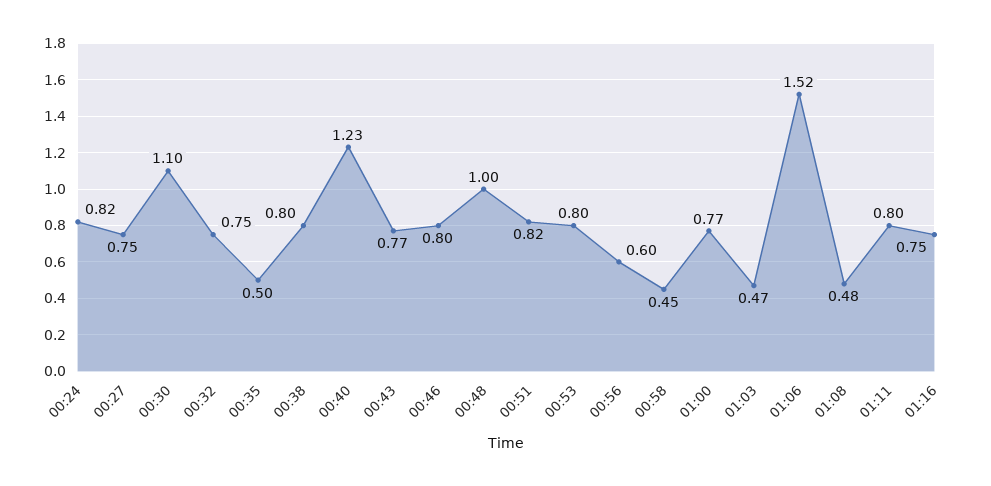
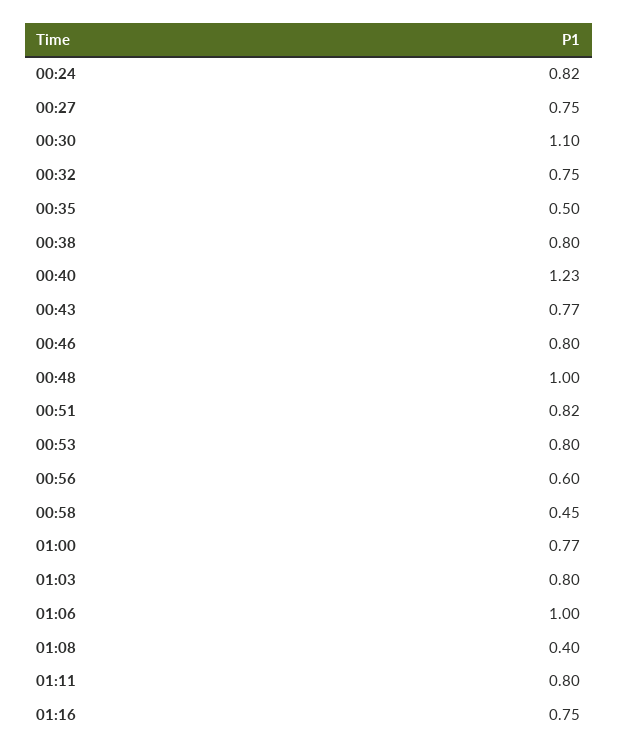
  {
    "00:24": 0.82,
    "00:27": 0.75,
    "00:30": 1.1,
    "00:32": 0.75,
    "00:35": 0.5,
    "00:38": 0.8,
    "00:40": 1.23,
    "00:43": 0.77,
    "00:46": 0.8,
    "00:48": 1,
    "00:51": 0.82,
    "00:53": 0.8,
    "00:56": 0.6,
    "00:58": 0.45,
    "01:00": 0.77,
-   "01:03": 0.47,
+   "01:03": 0.8,
-   "01:06": 1.52,
+   "01:06": 1,
-   "01:08": 0.48,
+   "01:08": 0.4,
    "01:11": 0.8,
    "01:16": 0.75
  }

